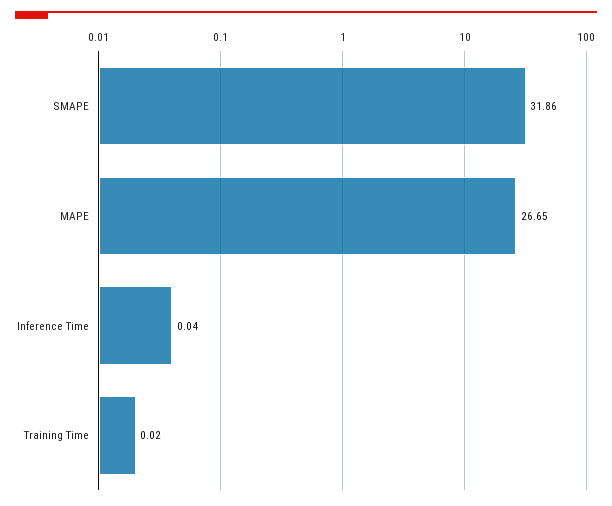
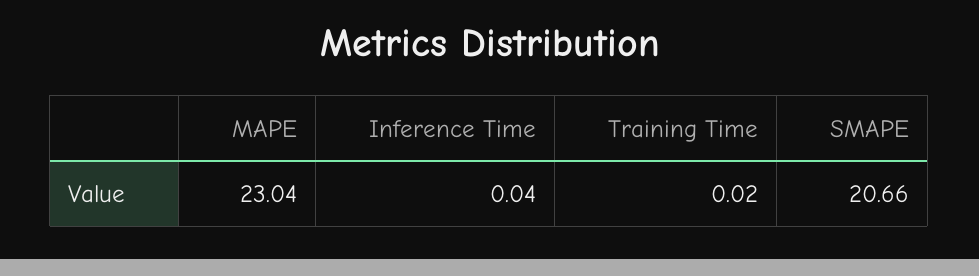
  {
-   "SMAPE": 31.86,
+   "SMAPE": 20.66,
-   "MAPE": 26.65,
+   "MAPE": 23.04,
    "Inference Time": 0.04,
    "Training Time": 0.02
  }

